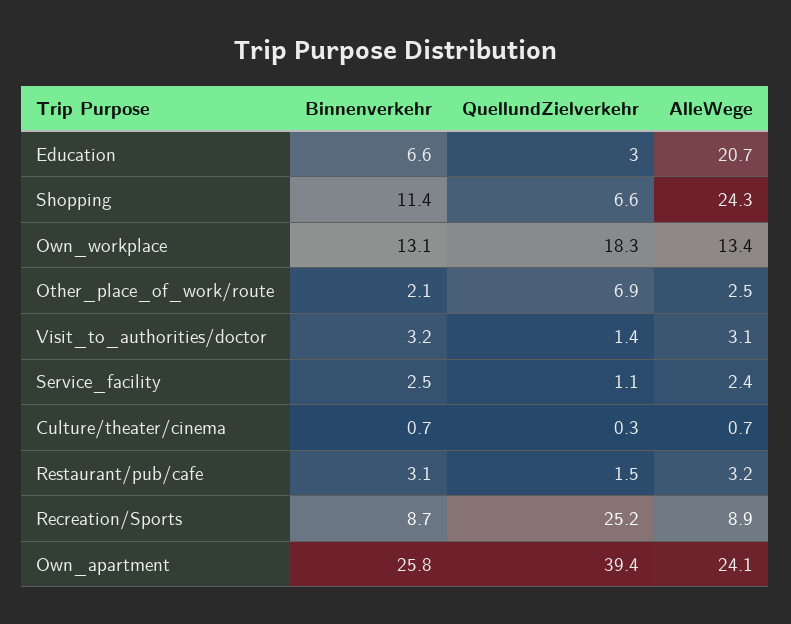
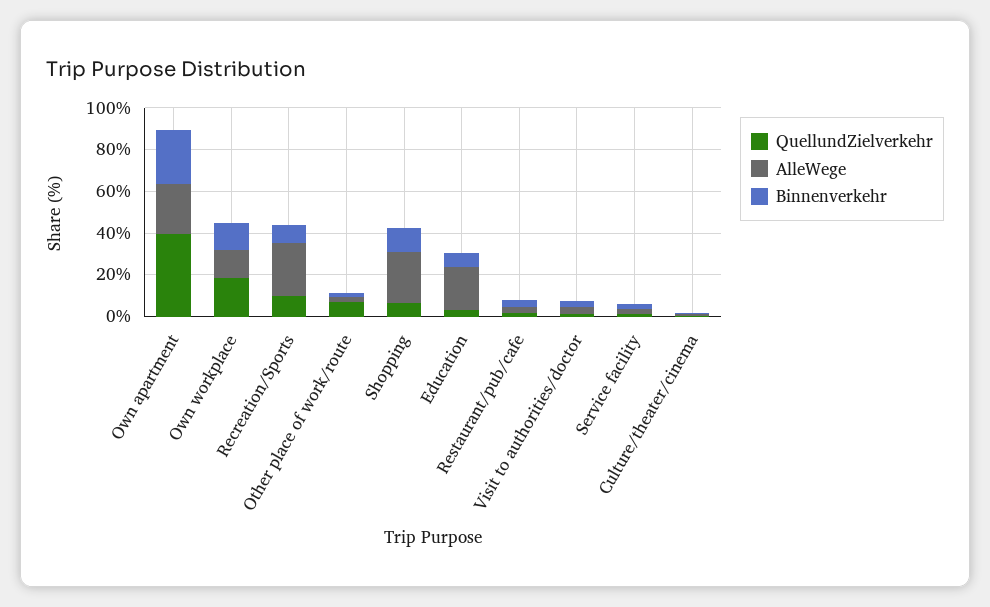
  {
    "Binnenverkehr": {
      "Education": 6.6,
      "Shopping": 11.4,
      "Own_workplace": 13.1,
      "Other_place_of_work/route": 2.1,
      "Visit_to_authorities/doctor": 3.2,
      "Service_facility": 2.5,
      "Culture/theater/cinema": 0.7,
      "Restaurant/pub/cafe": 3.1,
      "Recreation/Sports": 8.7,
      "Own_apartment": 25.8
    },
    "QuellundZielverkehr": {
      "Education": 3,
      "Shopping": 6.6,
      "Own_workplace": 18.3,
      "Other_place_of_work/route": 6.9,
      "Visit_to_authorities/doctor": 1.4,
      "Service_facility": 1.1,
      "Culture/theater/cinema": 0.3,
      "Restaurant/pub/cafe": 1.5,
-     "Recreation/Sports": 25.2,
+     "Recreation/Sports": 10,
      "Own_apartment": 39.4
    },
    "AlleWege": {
      "Education": 20.7,
      "Shopping": 24.3,
      "Own_workplace": 13.4,
      "Other_place_of_work/route": 2.5,
      "Visit_to_authorities/doctor": 3.1,
      "Service_facility": 2.4,
      "Culture/theater/cinema": 0.7,
      "Restaurant/pub/cafe": 3.2,
-     "Recreation/Sports": 8.9,
+     "Recreation/Sports": 25,
      "Own_apartment": 24.1
    }
  }

